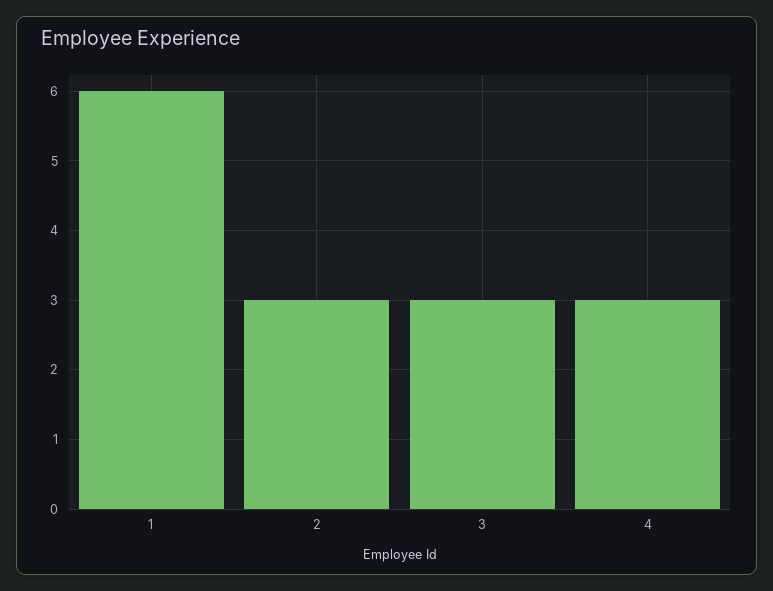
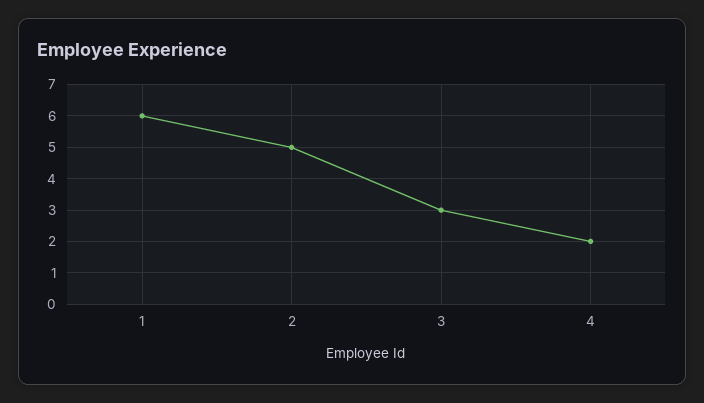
  {
    "1": 6,
-   "2": 3,
+   "2": 5,
    "3": 3,
-   "4": 3
+   "4": 2
  }

